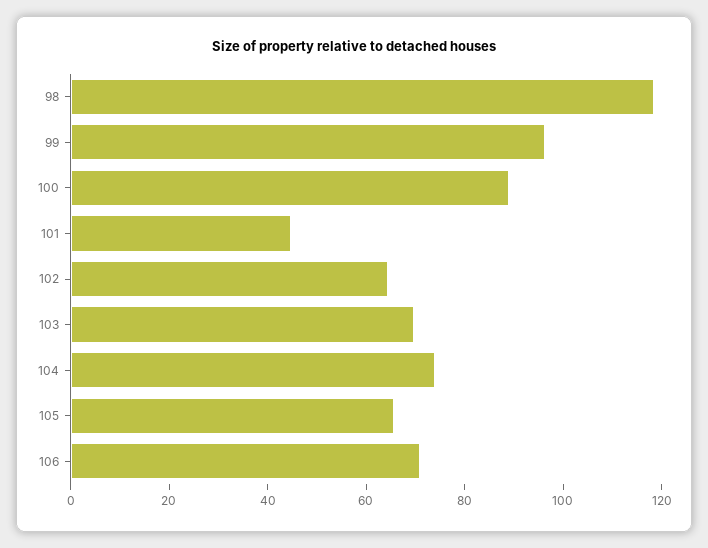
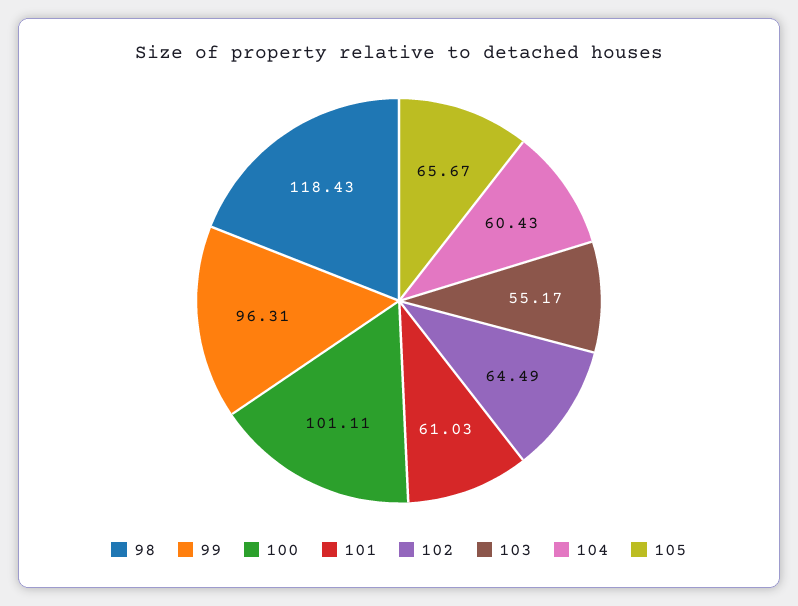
  {
    "98": 118.43,
    "99": 96.31,
-   "100": 90,
+   "100": 101.11,
-   "101": 45,
+   "101": 61.03,
    "102": 64.49,
-   "103": 70,
+   "103": 55.17,
-   "104": 75,
+   "104": 60.43,
-   "105": 65.67,
+   "105": 65.67
-   "106": 70
  }

